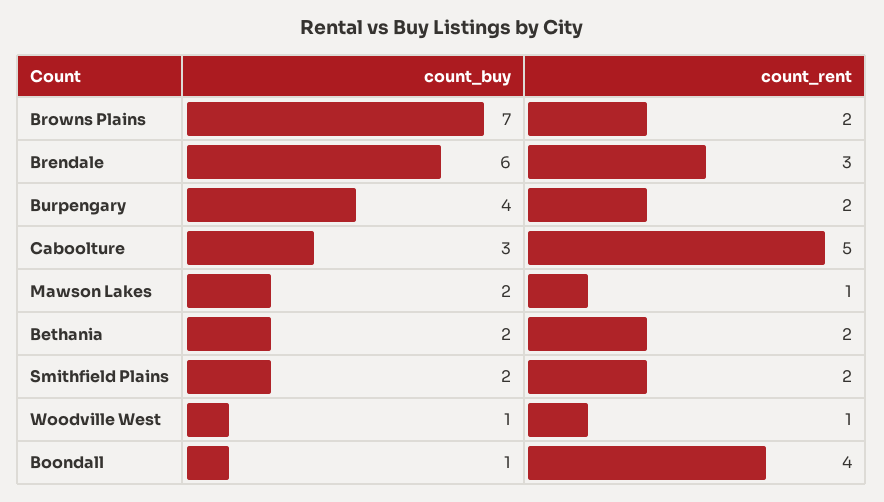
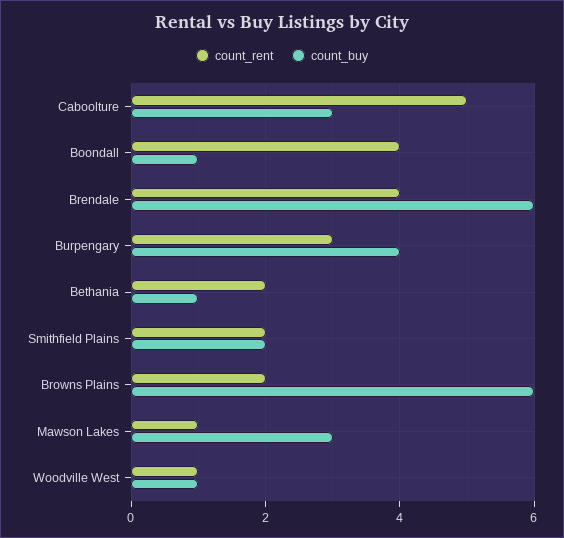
  {
    "count_buy": {
-     "Browns Plains": 7,
+     "Browns Plains": 6,
      "Brendale": 6,
      "Burpengary": 4,
      "Caboolture": 3,
-     "Mawson Lakes": 2,
+     "Mawson Lakes": 3,
-     "Bethania": 2,
+     "Bethania": 1,
      "Smithfield Plains": 2,
      "Woodville West": 1,
      "Boondall": 1
    },
    "count_rent": {
      "Browns Plains": 2,
-     "Brendale": 3,
+     "Brendale": 4,
-     "Burpengary": 2,
+     "Burpengary": 3,
      "Caboolture": 5,
      "Mawson Lakes": 1,
      "Bethania": 2,
      "Smithfield Plains": 2,
      "Woodville West": 1,
      "Boondall": 4
    }
  }

